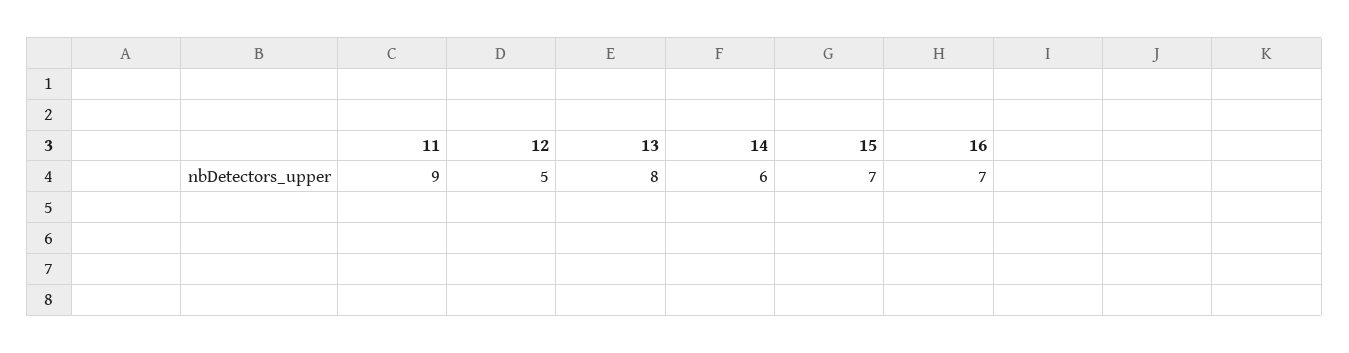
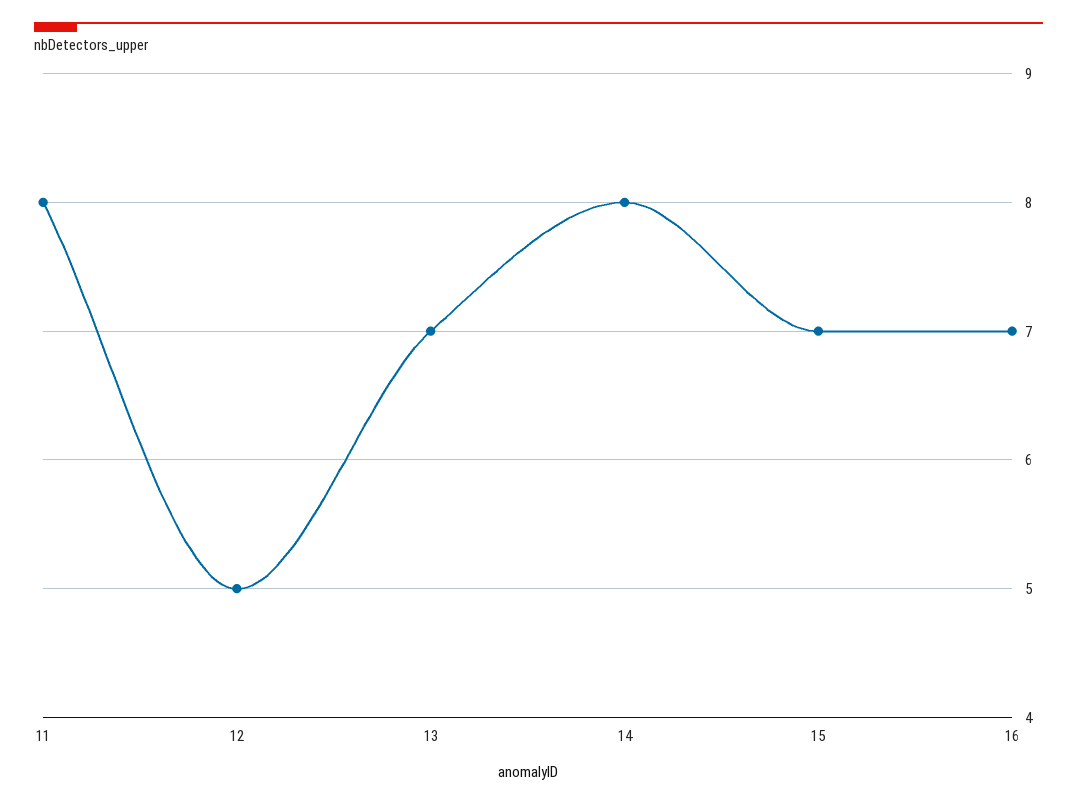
  {
-   "11": 9,
+   "11": 8,
    "12": 5,
-   "13": 8,
+   "13": 7,
-   "14": 6,
+   "14": 8,
    "15": 7,
    "16": 7
  }

